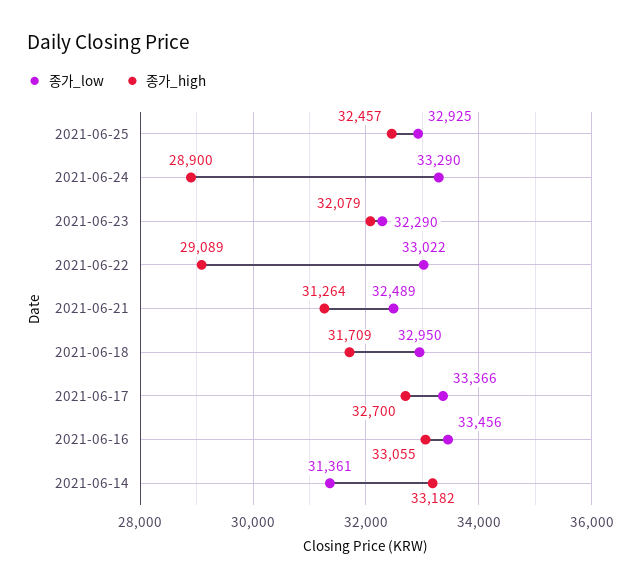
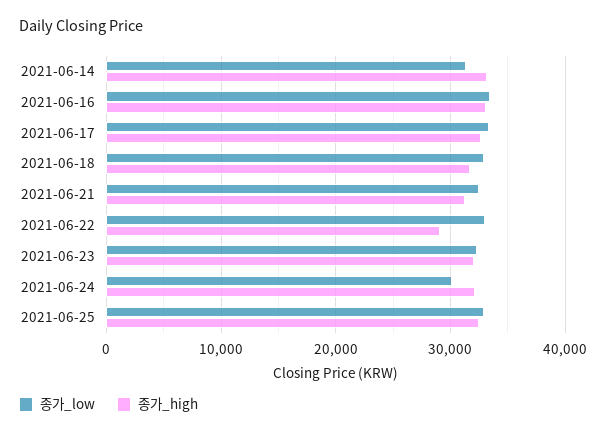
  {
    "종가_low": {
      "2021-06-25": 32925,
-     "2021-06-24": 33290,
+     "2021-06-24": 30000,
      "2021-06-23": 32290,
      "2021-06-22": 33022,
      "2021-06-21": 32489,
      "2021-06-18": 32950,
      "2021-06-17": 33366,
      "2021-06-16": 33456,
      "2021-06-14": 31361
    },
    "종가_high": {
      "2021-06-25": 32457,
-     "2021-06-24": 28900,
+     "2021-06-24": 32000,
      "2021-06-23": 32079,
      "2021-06-22": 29089,
      "2021-06-21": 31264,
      "2021-06-18": 31709,
      "2021-06-17": 32700,
      "2021-06-16": 33055,
      "2021-06-14": 33182
    }
  }

